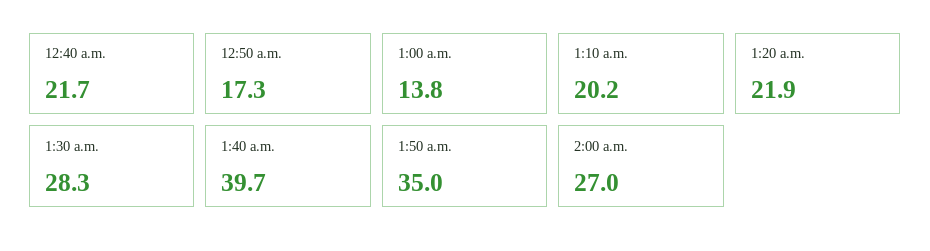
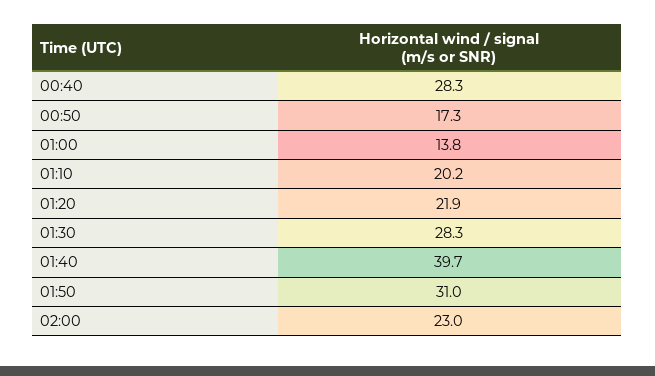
  {
-   "12:40 a.m.": 21.7,
+   "12:40 a.m.": 28.3,
    "12:50 a.m.": 17.3,
    "1:00 a.m.": 13.8,
    "1:10 a.m.": 20.2,
    "1:20 a.m.": 21.9,
    "1:30 a.m.": 28.3,
    "1:40 a.m.": 39.7,
-   "1:50 a.m.": 35,
+   "1:50 a.m.": 31,
-   "2:00 a.m.": 27
+   "2:00 a.m.": 23
  }

